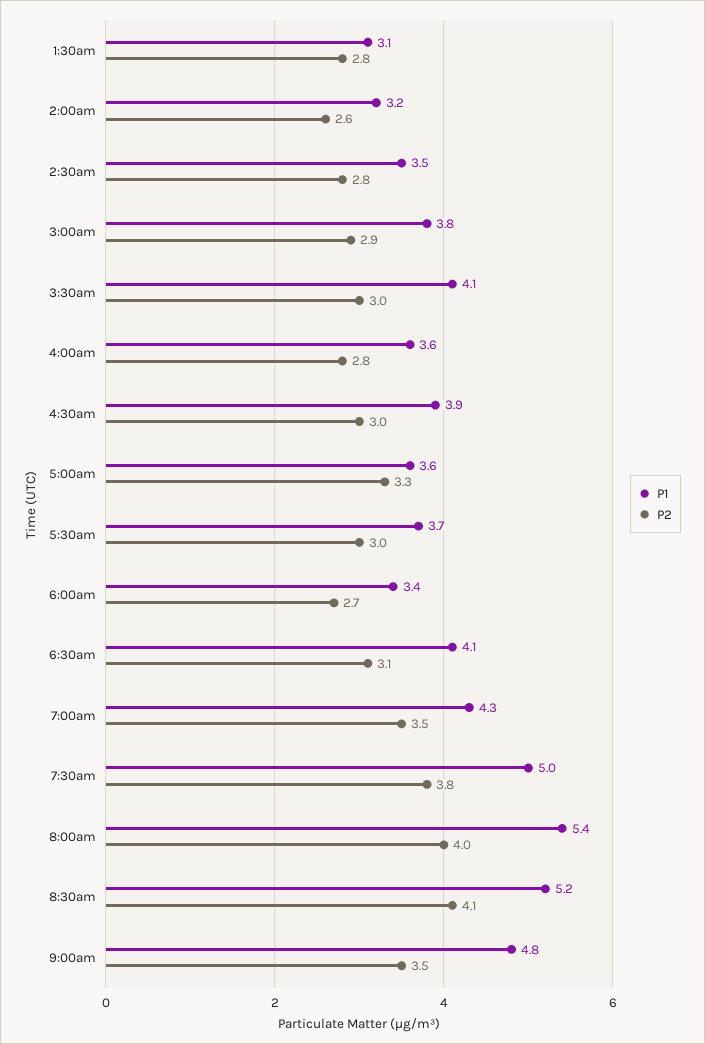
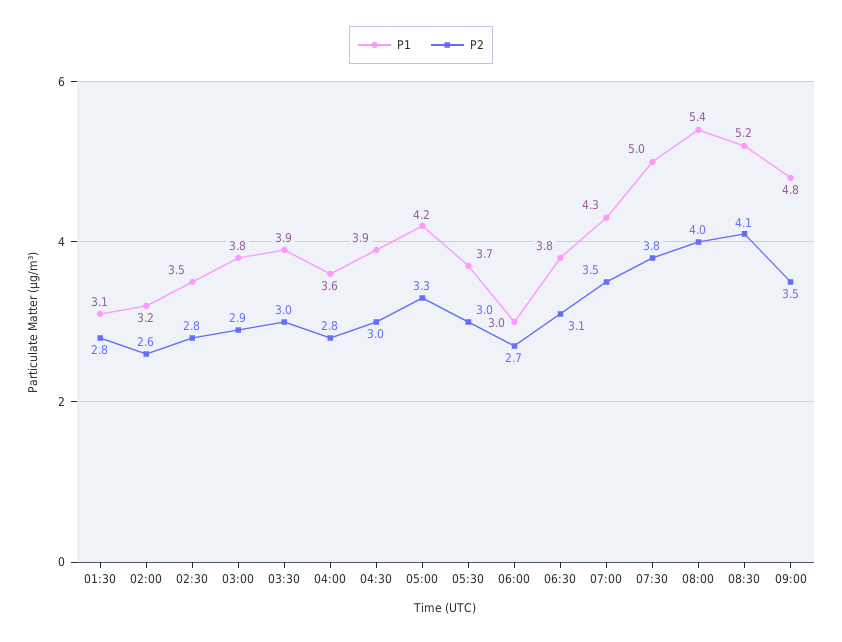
  {
    "P1": {
      "1:30am": 3.1,
      "2:00am": 3.2,
      "2:30am": 3.5,
      "3:00am": 3.8,
-     "3:30am": 4.1,
+     "3:30am": 3.9,
      "4:00am": 3.6,
      "4:30am": 3.9,
-     "5:00am": 3.6,
+     "5:00am": 4.2,
      "5:30am": 3.7,
-     "6:00am": 3.4,
+     "6:00am": 3,
-     "6:30am": 4.1,
+     "6:30am": 3.8,
      "7:00am": 4.3,
      "7:30am": 5,
      "8:00am": 5.4,
      "8:30am": 5.2,
      "9:00am": 4.8
    },
    "P2": {
      "1:30am": 2.8,
      "2:00am": 2.6,
      "2:30am": 2.8,
      "3:00am": 2.9,
      "3:30am": 3,
      "4:00am": 2.8,
      "4:30am": 3,
      "5:00am": 3.3,
      "5:30am": 3,
      "6:00am": 2.7,
      "6:30am": 3.1,
      "7:00am": 3.5,
      "7:30am": 3.8,
      "8:00am": 4,
      "8:30am": 4.1,
      "9:00am": 3.5
    }
  }

